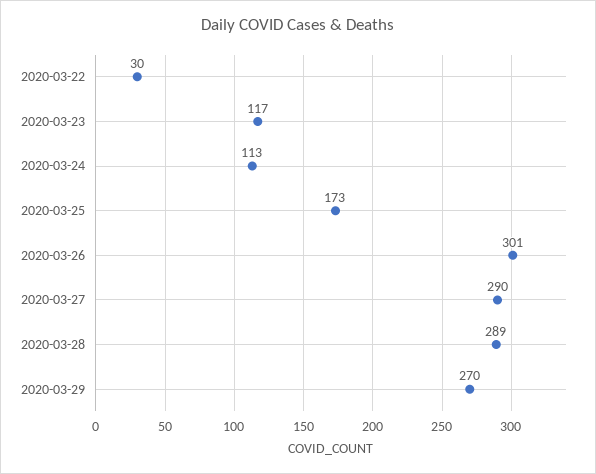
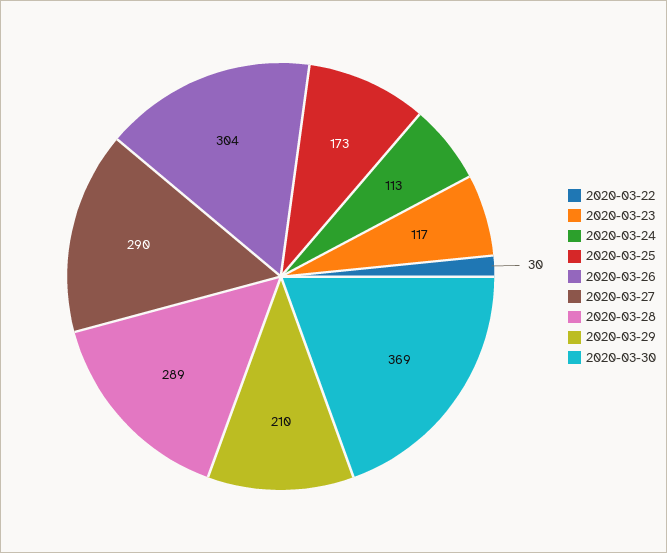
  {
    "2020-03-22": 30,
    "2020-03-23": 117,
    "2020-03-24": 113,
    "2020-03-25": 173,
-   "2020-03-26": 301,
+   "2020-03-26": 304,
    "2020-03-27": 290,
    "2020-03-28": 289,
-   "2020-03-29": 270
+   "2020-03-29": 210,
+   "2020-03-30": 369
  }

